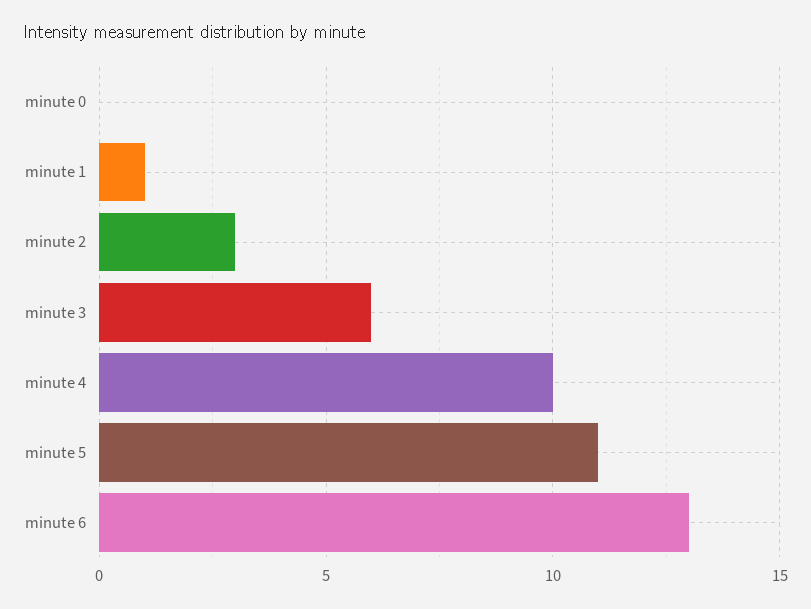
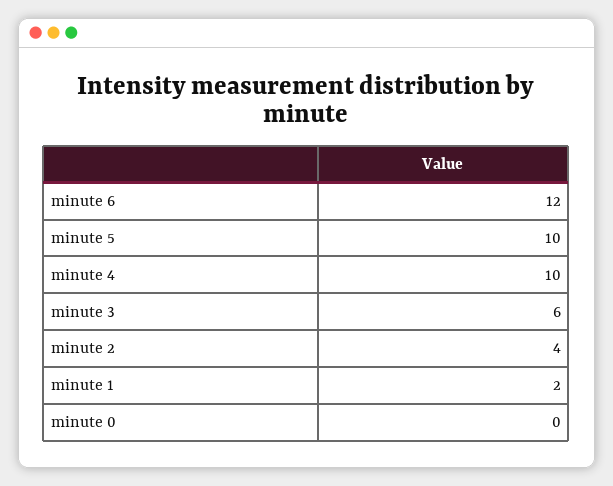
  {
    "minute 0": 0,
-   "minute 1": 1,
+   "minute 1": 2,
-   "minute 2": 3,
+   "minute 2": 4,
    "minute 3": 6,
    "minute 4": 10,
-   "minute 5": 11,
+   "minute 5": 10,
-   "minute 6": 13
+   "minute 6": 12
  }

